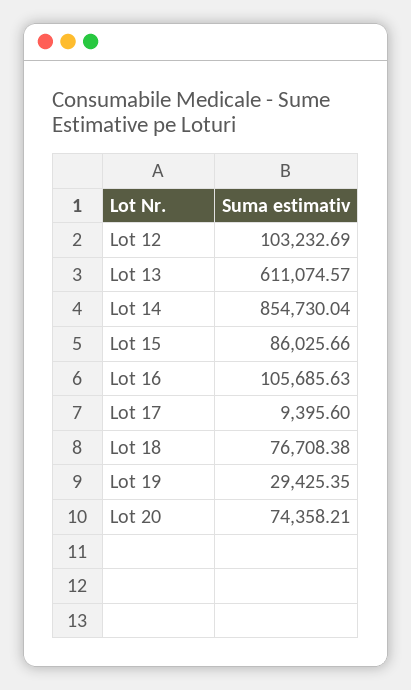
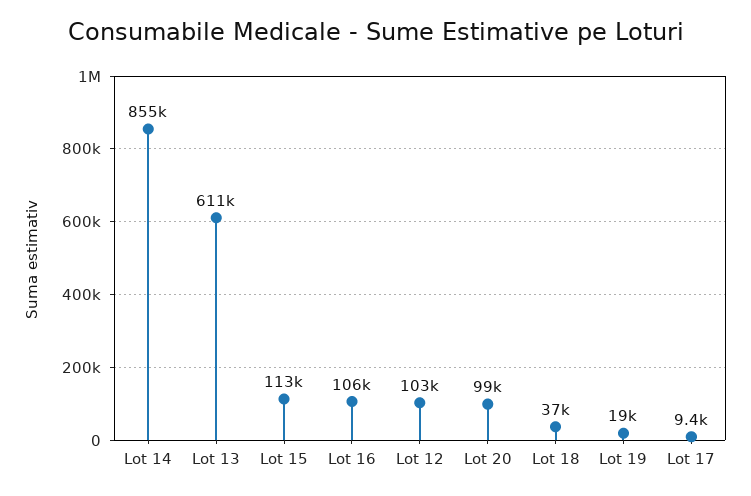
  {
    "Lot 12": 103232.69,
    "Lot 13": 611074.57,
    "Lot 14": 854730.04,
-   "Lot 15": 86025.66,
+   "Lot 15": 113000,
    "Lot 16": 105685.63,
    "Lot 17": 9395.6,
-   "Lot 18": 76708.38,
+   "Lot 18": 37000,
-   "Lot 19": 29425.35,
+   "Lot 19": 19000,
-   "Lot 20": 74358.21
+   "Lot 20": 99000
  }

